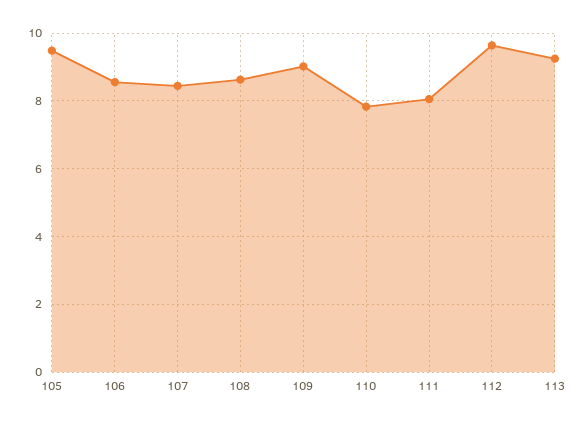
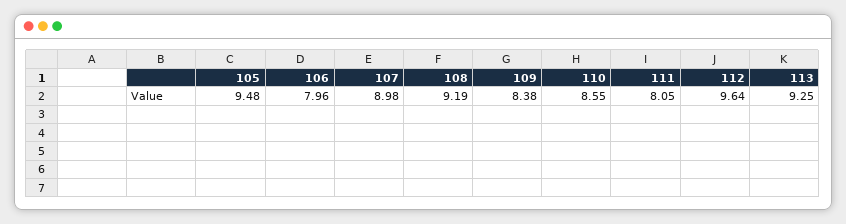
  {
    "105": 9.48,
-   "106": 8.6,
+   "106": 7.96,
-   "107": 8.4,
+   "107": 8.98,
-   "108": 8.6,
+   "108": 9.19,
-   "109": 9,
+   "109": 8.38,
-   "110": 7.8,
+   "110": 8.55,
    "111": 8.05,
    "112": 9.64,
    "113": 9.25
  }

